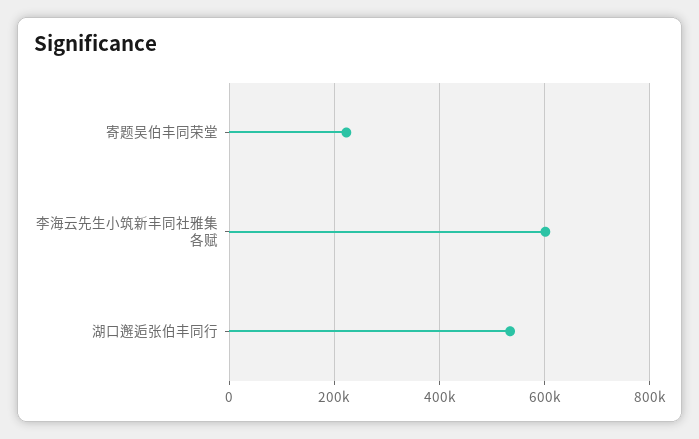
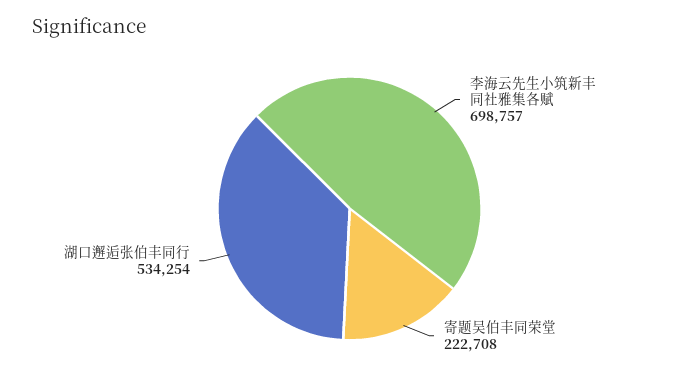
  {
    "寄题吴伯丰同荣堂": 222708,
-   "李海云先生小筑新丰同社雅集各赋": 600000,
+   "李海云先生小筑新丰同社雅集各赋": 698757,
    "湖口邂逅张伯丰同行": 534254
  }

